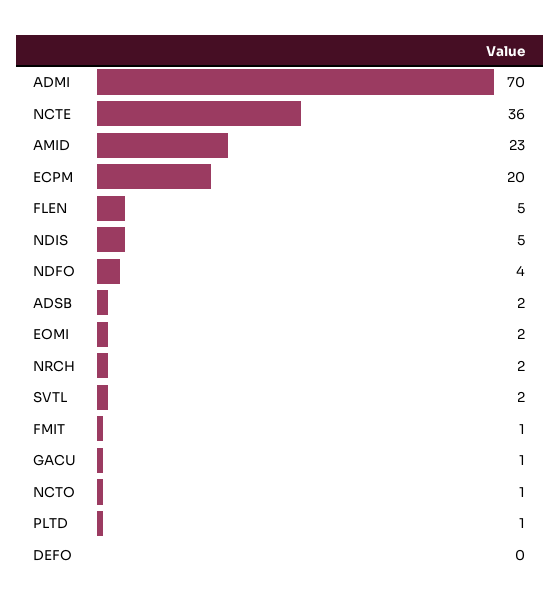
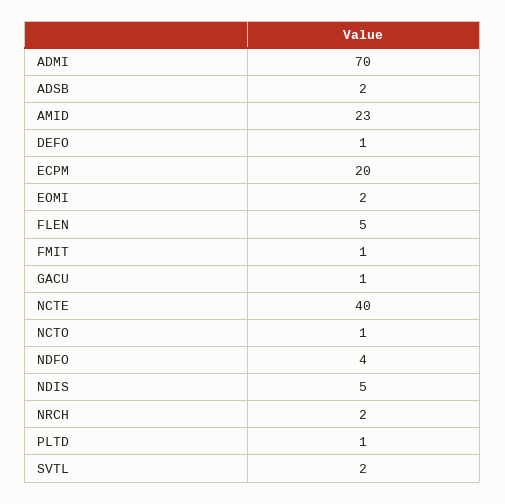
  {
    "ADMI": 70,
-   "NCTE": 36,
+   "NCTE": 40,
    "AMID": 23,
    "ECPM": 20,
    "FLEN": 5,
    "NDIS": 5,
    "NDFO": 4,
    "ADSB": 2,
    "EOMI": 2,
    "NRCH": 2,
    "SVTL": 2,
    "FMIT": 1,
    "GACU": 1,
    "NCTO": 1,
    "PLTD": 1,
-   "DEFO": 0
+   "DEFO": 1
  }

